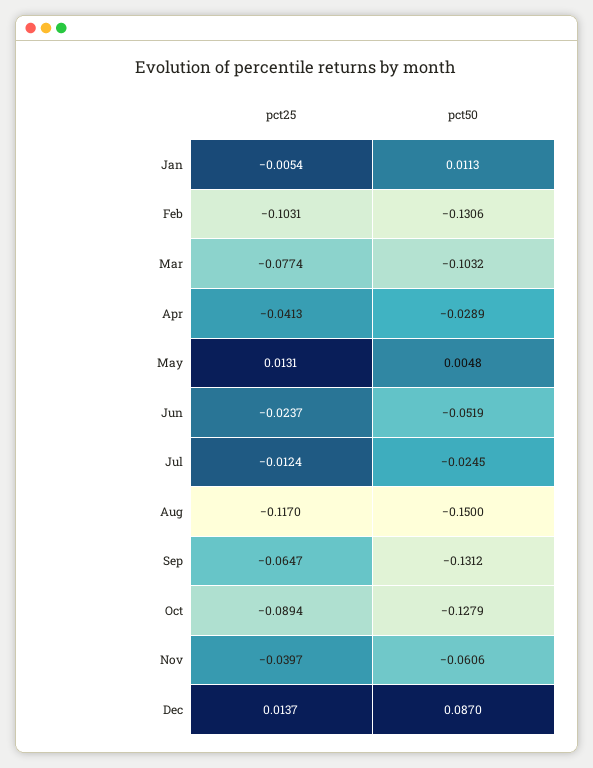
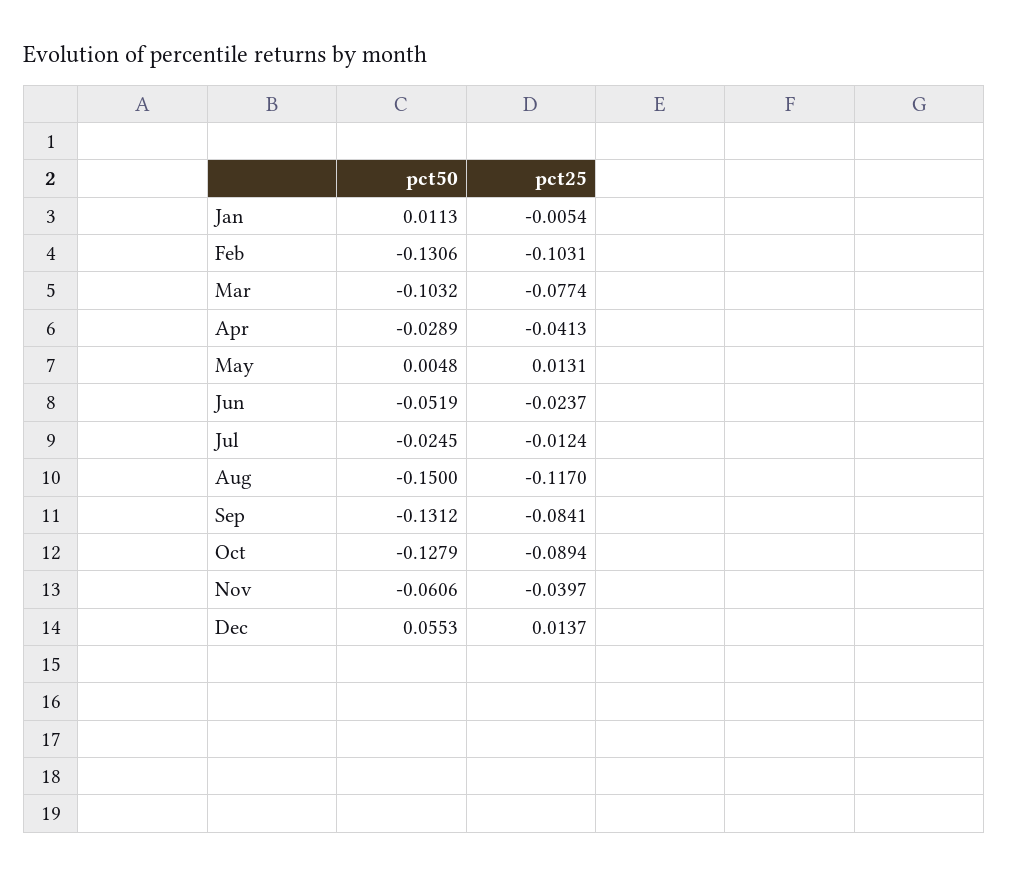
  {
    "pct25": {
      "Jan": -0.0054,
      "Feb": -0.1031,
      "Mar": -0.0774,
      "Apr": -0.0413,
      "May": 0.0131,
      "Jun": -0.0237,
      "Jul": -0.0124,
      "Aug": -0.117,
-     "Sep": -0.0647,
+     "Sep": -0.0841,
      "Oct": -0.0894,
      "Nov": -0.0397,
      "Dec": 0.0137
    },
    "pct50": {
      "Jan": 0.0113,
      "Feb": -0.1306,
      "Mar": -0.1032,
      "Apr": -0.0289,
      "May": 0.0048,
      "Jun": -0.0519,
      "Jul": -0.0245,
      "Aug": -0.15,
      "Sep": -0.1312,
      "Oct": -0.1279,
      "Nov": -0.0606,
-     "Dec": 0.087
+     "Dec": 0.0553
    }
  }

